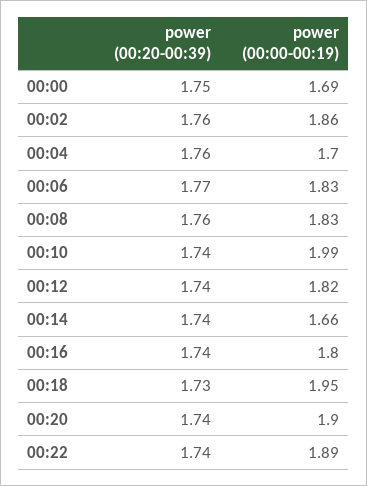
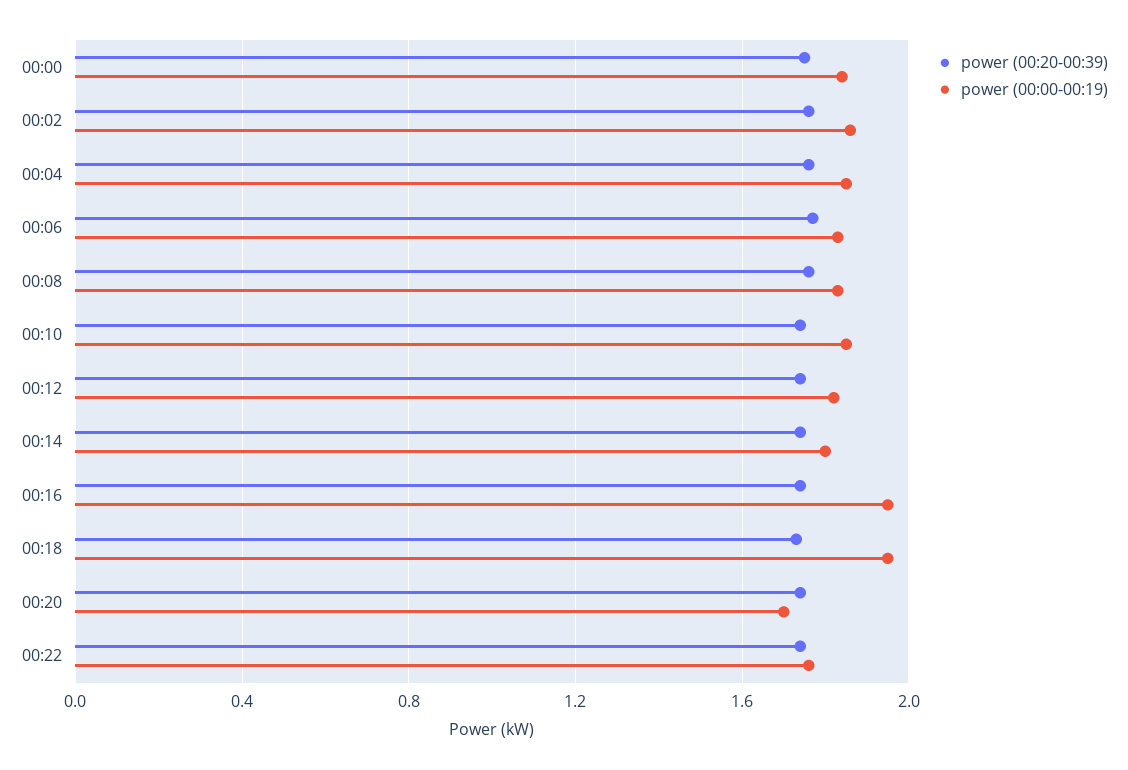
  {
    "power (00:20-00:39)": {
      "00:00": 1.75,
      "00:02": 1.76,
      "00:04": 1.76,
      "00:06": 1.77,
      "00:08": 1.76,
      "00:10": 1.74,
      "00:12": 1.74,
      "00:14": 1.74,
      "00:16": 1.74,
      "00:18": 1.73,
      "00:20": 1.74,
      "00:22": 1.74
    },
    "power (00:00-00:19)": {
-     "00:00": 1.69,
+     "00:00": 1.85,
      "00:02": 1.86,
-     "00:04": 1.7,
+     "00:04": 1.85,
      "00:06": 1.83,
      "00:08": 1.83,
-     "00:10": 1.99,
+     "00:10": 1.85,
      "00:12": 1.82,
-     "00:14": 1.66,
+     "00:14": 1.8,
-     "00:16": 1.8,
+     "00:16": 1.95,
      "00:18": 1.95,
-     "00:20": 1.9,
+     "00:20": 1.7,
-     "00:22": 1.89
+     "00:22": 1.75
    }
  }

